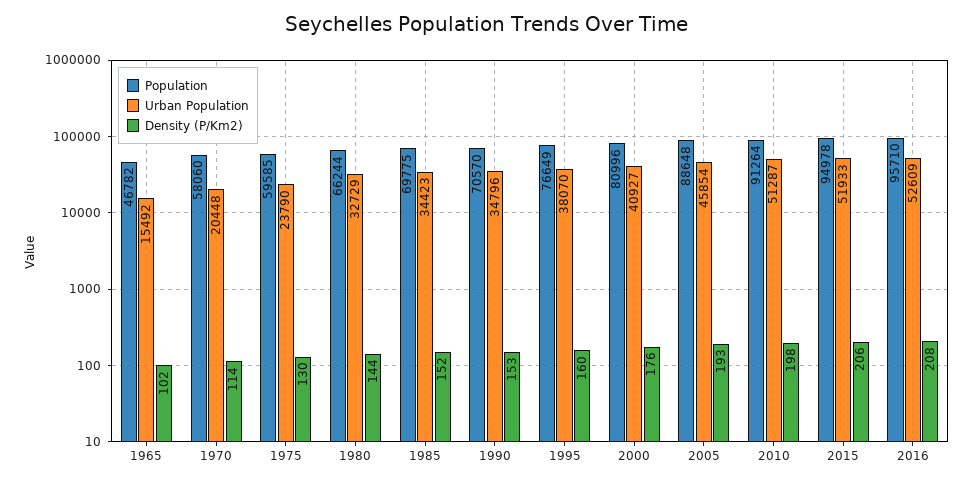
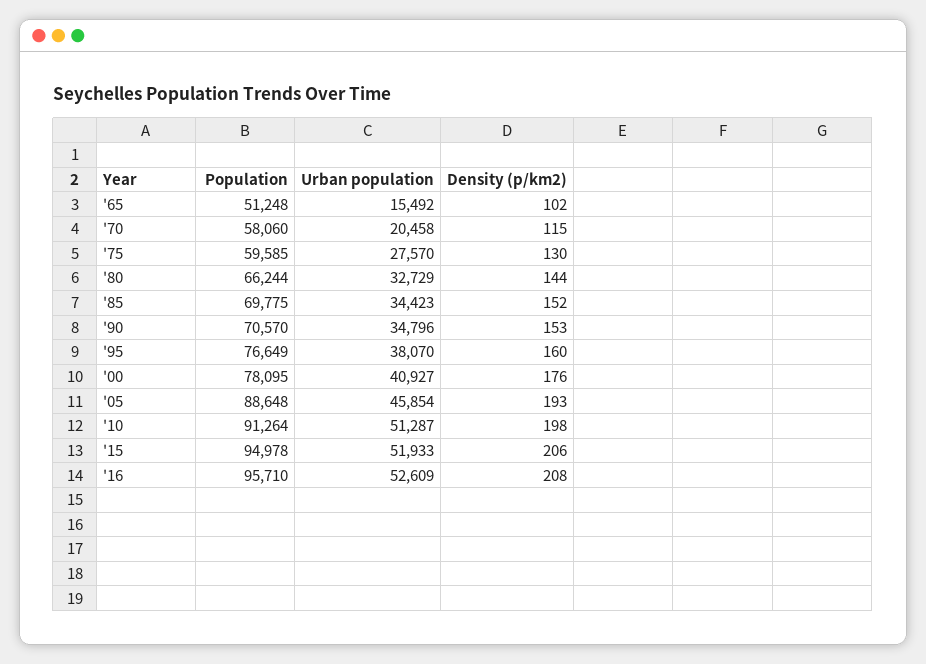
  {
    "Population": {
-     "1965": 46782,
+     "1965": 51248,
      "1970": 58060,
      "1975": 59585,
      "1980": 66244,
      "1985": 69775,
      "1990": 70570,
      "1995": 76649,
-     "2000": 80996,
+     "2000": 78095,
      "2005": 88648,
      "2010": 91264,
      "2015": 94978,
      "2016": 95710
    },
    "Urban Population": {
      "1965": 15492,
-     "1970": 20448,
+     "1970": 20458,
-     "1975": 23790,
+     "1975": 27570,
      "1980": 32729,
      "1985": 34423,
      "1990": 34796,
      "1995": 38070,
      "2000": 40927,
      "2005": 45854,
      "2010": 51287,
      "2015": 51933,
      "2016": 52609
    },
    "Density (P/Km2)": {
      "1965": 102,
-     "1970": 114,
+     "1970": 115,
      "1975": 130,
      "1980": 144,
      "1985": 152,
      "1990": 153,
      "1995": 160,
      "2000": 176,
      "2005": 193,
      "2010": 198,
      "2015": 206,
      "2016": 208
    }
  }

